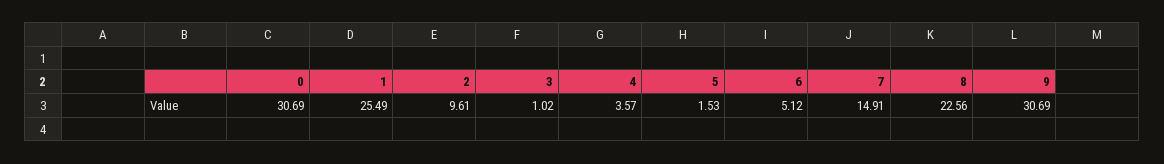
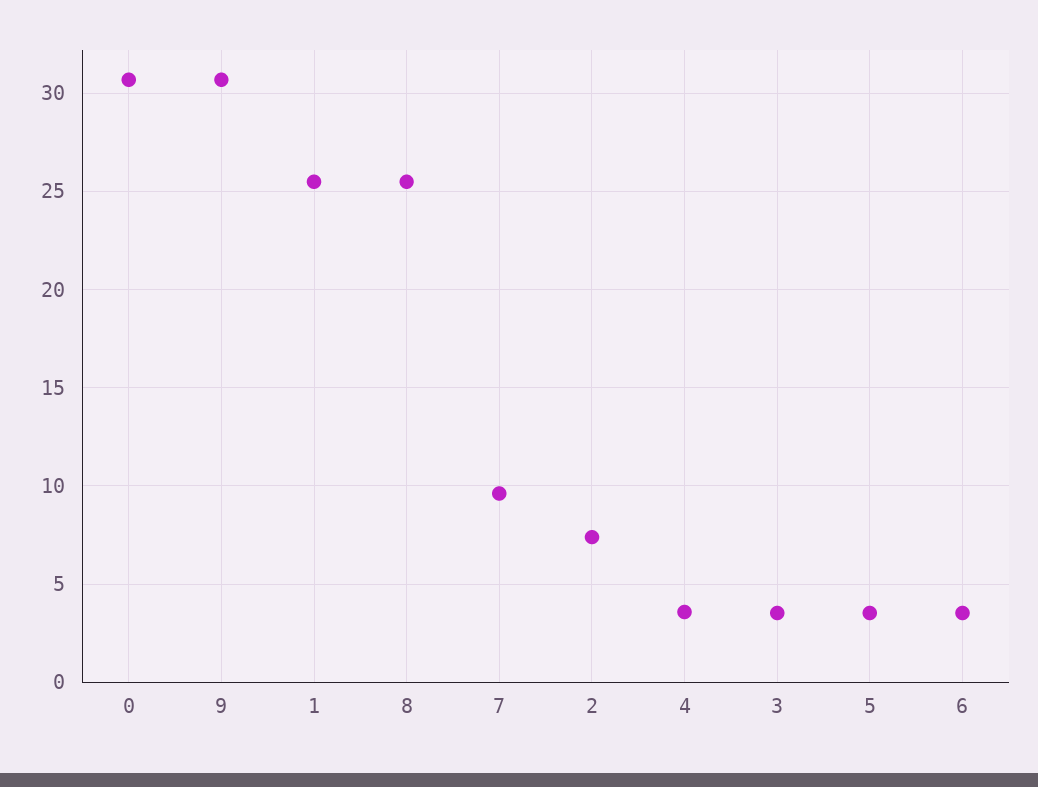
  {
    "0": 30.69,
    "1": 25.49,
-   "2": 9.61,
+   "2": 7.5,
-   "3": 1.02,
+   "3": 3.5,
    "4": 3.57,
-   "5": 1.53,
+   "5": 3.5,
-   "6": 5.12,
+   "6": 3.5,
-   "7": 14.91,
+   "7": 9.5,
-   "8": 22.56,
+   "8": 25.5,
    "9": 30.69
  }

